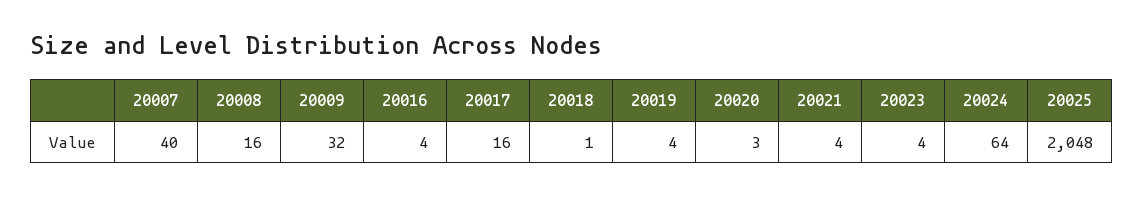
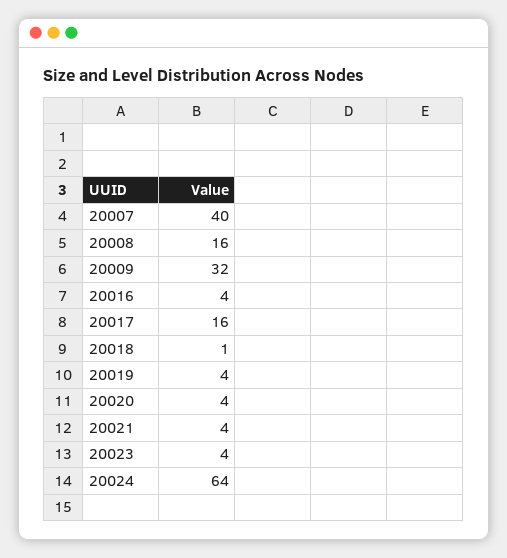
  {
    "20007": 40,
    "20008": 16,
    "20009": 32,
    "20016": 4,
    "20017": 16,
    "20018": 1,
    "20019": 4,
-   "20020": 3,
+   "20020": 4,
    "20021": 4,
    "20023": 4,
-   "20024": 64,
+   "20024": 64
-   "20025": 2048
  }

